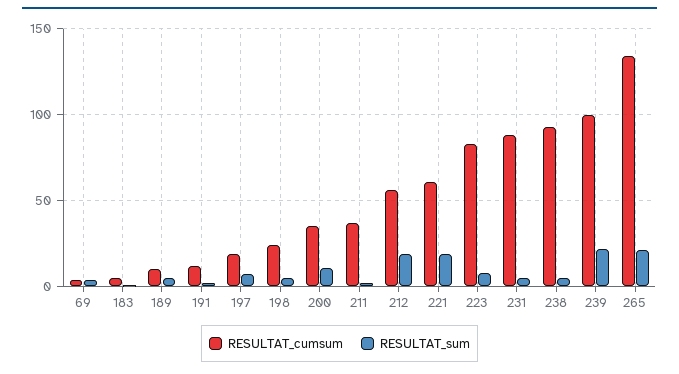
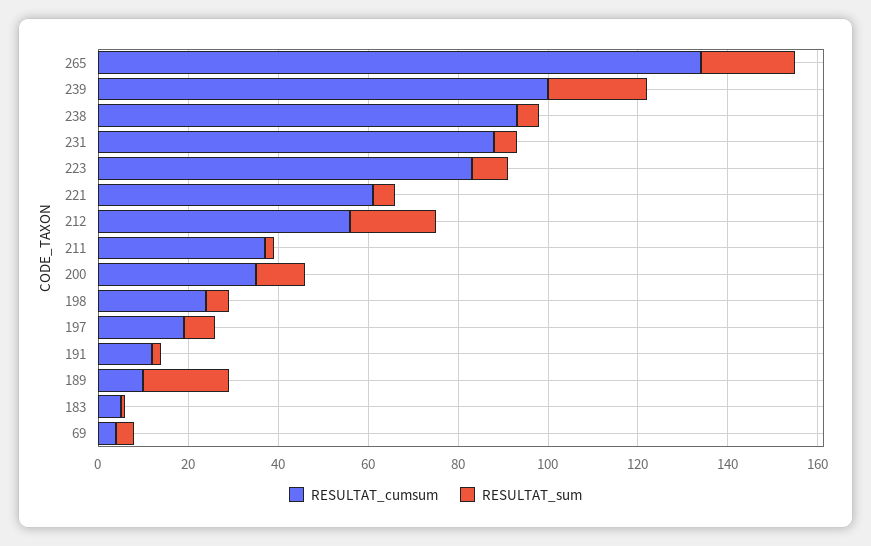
  {
    "RESULTAT_cumsum": {
      "69": 5,
      "183": 5,
      "189": 10,
      "191": 10,
      "197": 20,
      "198": 25,
      "200": 35,
      "211": 35,
      "212": 55,
      "221": 60,
      "223": 85,
      "231": 90,
      "238": 95,
      "239": 100,
      "265": 135
    },
    "RESULTAT_sum": {
      "69": 5,
      "183": 0,
-     "189": 5,
+     "189": 20,
      "191": 0,
      "197": 5,
      "198": 5,
      "200": 10,
      "211": 0,
      "212": 20,
-     "221": 20,
+     "221": 5,
      "223": 10,
      "231": 5,
      "238": 5,
      "239": 20,
      "265": 20
    }
  }

